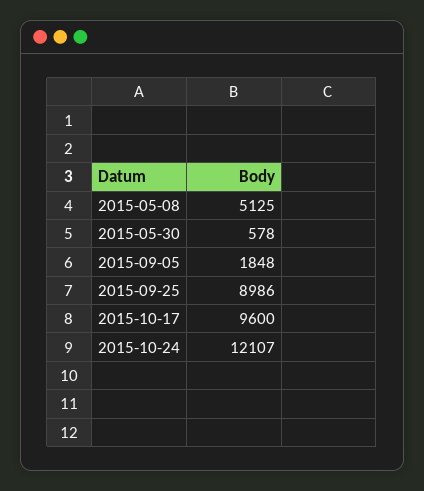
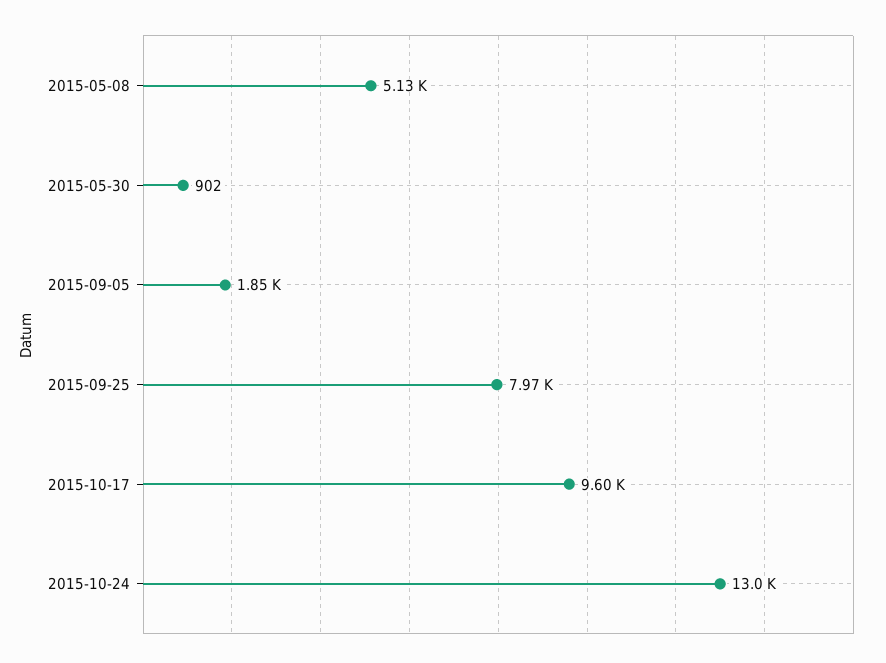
  {
    "2015-05-08": 5125,
-   "2015-05-30": 578,
+   "2015-05-30": 902,
    "2015-09-05": 1848,
-   "2015-09-25": 8986,
+   "2015-09-25": 7970,
    "2015-10-17": 9600,
-   "2015-10-24": 12107
+   "2015-10-24": 13000
  }

